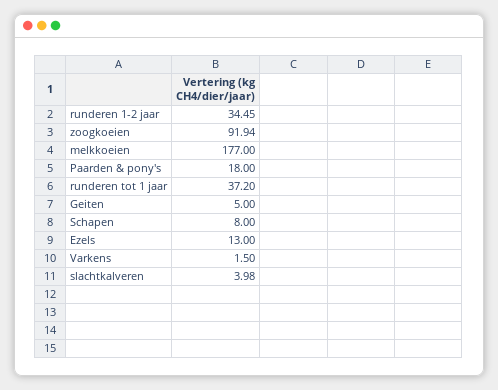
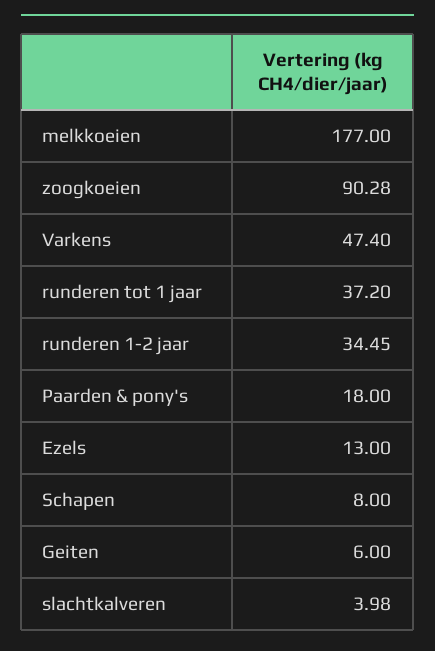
  {
    "runderen 1-2 jaar": 34.45,
-   "zoogkoeien": 91.94,
+   "zoogkoeien": 90.28,
    "melkkoeien": 177,
    "Paarden & pony's": 18,
    "runderen tot 1 jaar": 37.2,
-   "Geiten": 5,
+   "Geiten": 6,
    "Schapen": 8,
    "Ezels": 13,
-   "Varkens": 1.5,
+   "Varkens": 47.4,
    "slachtkalveren": 3.98
  }

